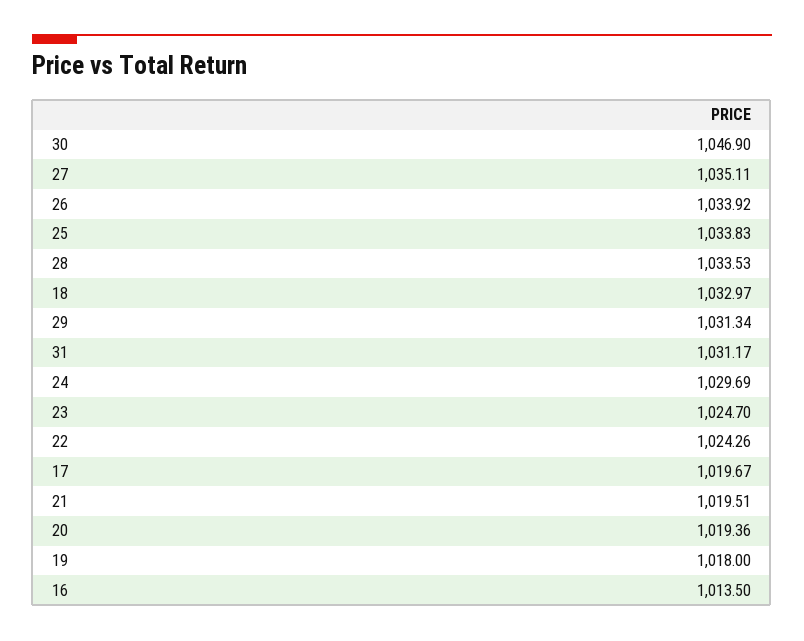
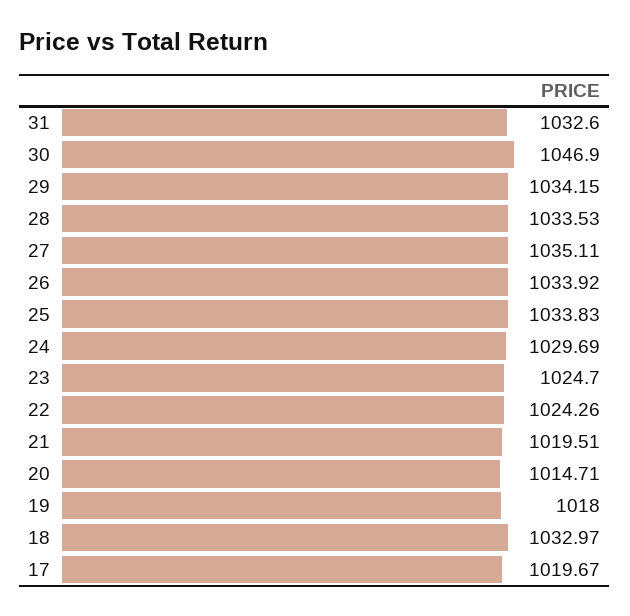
  {
    "30": 1046.9,
    "27": 1035.11,
    "26": 1033.92,
    "25": 1033.83,
    "28": 1033.53,
    "18": 1032.97,
-   "29": 1031.34,
+   "29": 1034.15,
-   "31": 1031.17,
+   "31": 1032.6,
    "24": 1029.69,
    "23": 1024.7,
    "22": 1024.26,
    "17": 1019.67,
    "21": 1019.51,
-   "20": 1019.36,
+   "20": 1014.71,
-   "19": 1018,
+   "19": 1018
-   "16": 1013.5
  }

